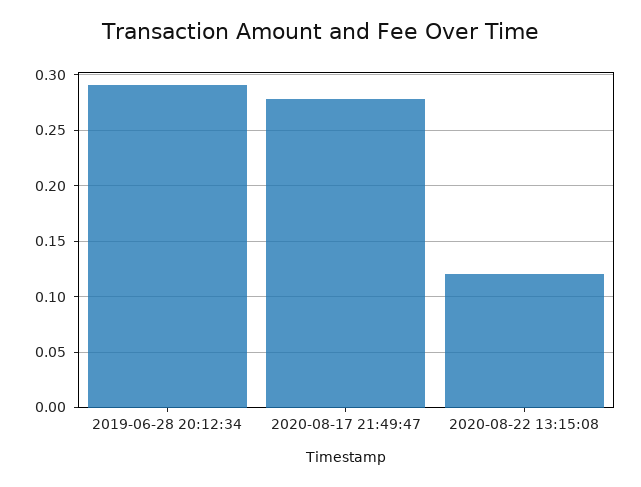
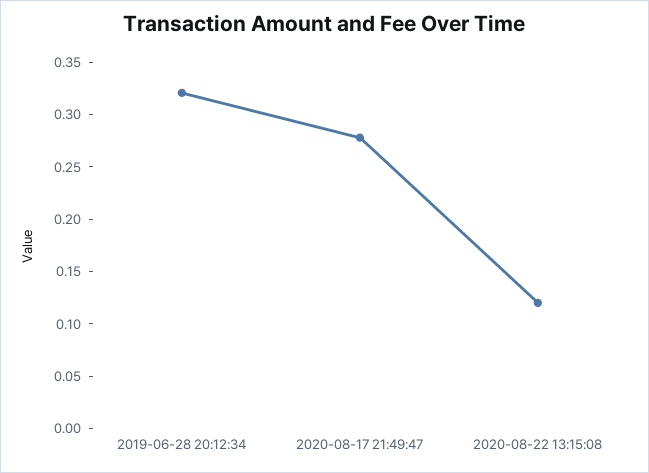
  {
-   "2019-06-28 20:12:34": 0.29,
+   "2019-06-28 20:12:34": 0.32,
    "2020-08-17 21:49:47": 0.28,
    "2020-08-22 13:15:08": 0.12
  }

